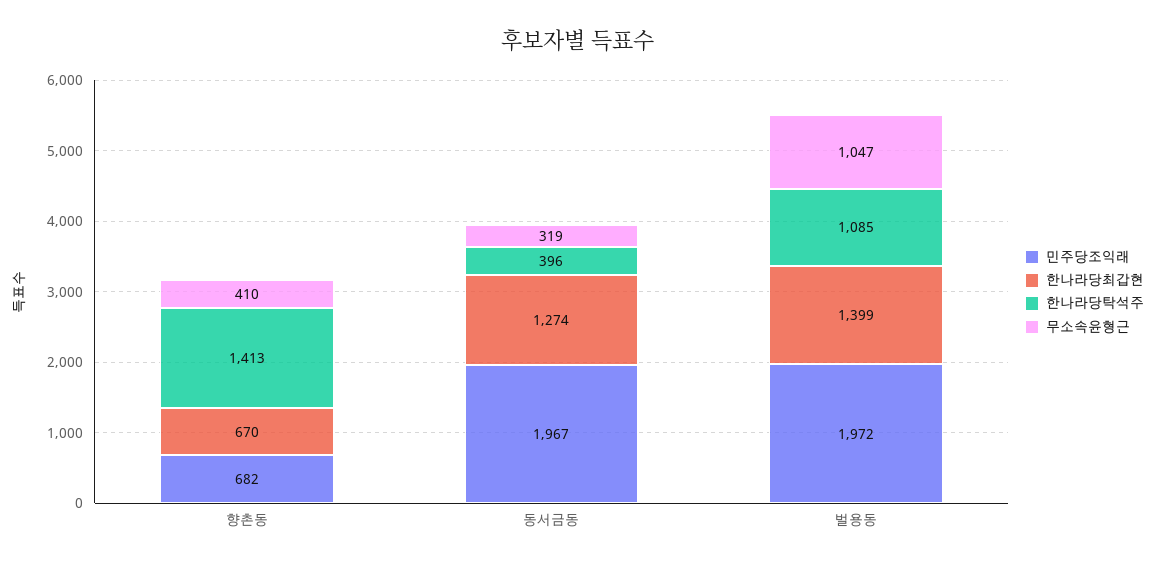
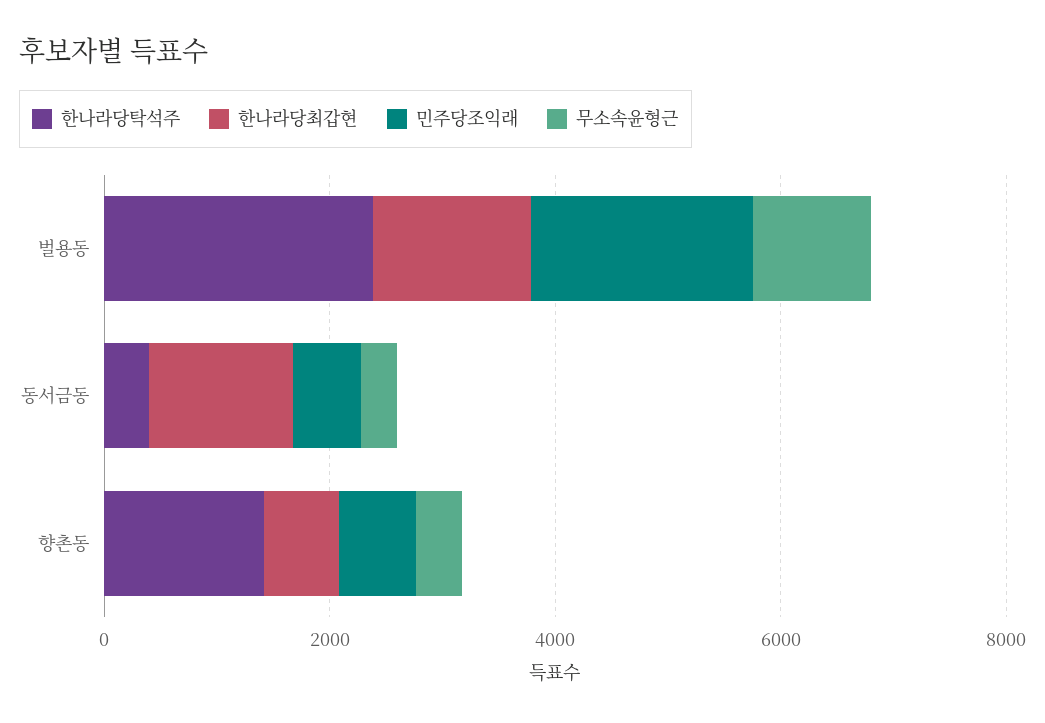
  {
    "민주당조익래": {
      "향촌동": 682,
-     "동서금동": 1967,
+     "동서금동": 500,
      "벌용동": 1972
    },
    "한나라당최갑현": {
      "향촌동": 670,
      "동서금동": 1274,
      "벌용동": 1399
    },
    "한나라당탁석주": {
      "향촌동": 1413,
      "동서금동": 396,
-     "벌용동": 1085
+     "벌용동": 2500
    },
    "무소속윤형근": {
      "향촌동": 410,
      "동서금동": 319,
      "벌용동": 1047
    }
  }

